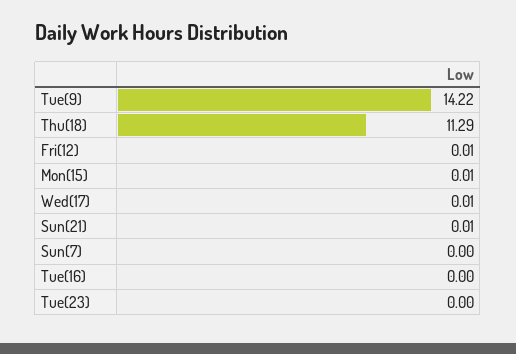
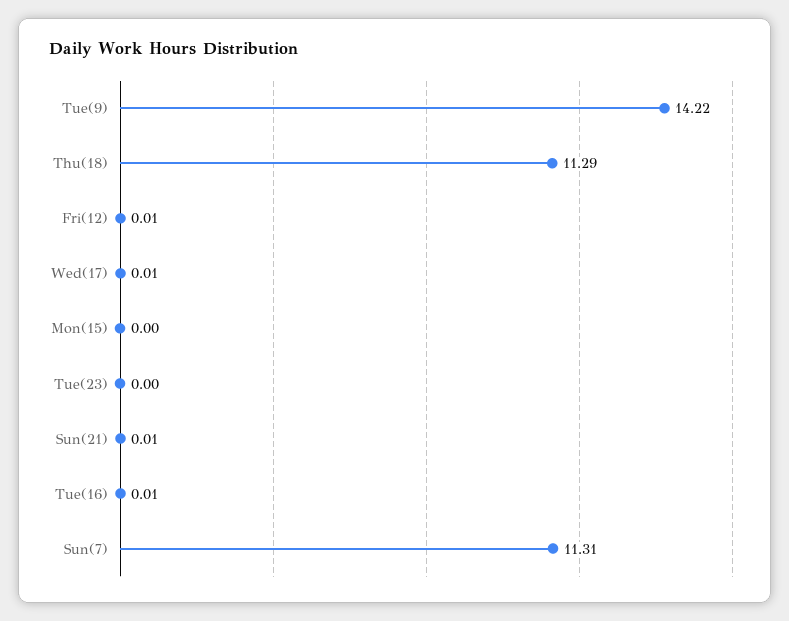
  {
    "Tue(9)": 14.22,
    "Thu(18)": 11.29,
    "Fri(12)": 0.01,
-   "Mon(15)": 0.01,
+   "Mon(15)": 0,
    "Wed(17)": 0.01,
    "Sun(21)": 0.01,
-   "Sun(7)": 0,
+   "Sun(7)": 11.31,
-   "Tue(16)": 0,
+   "Tue(16)": 0.01,
    "Tue(23)": 0
  }

